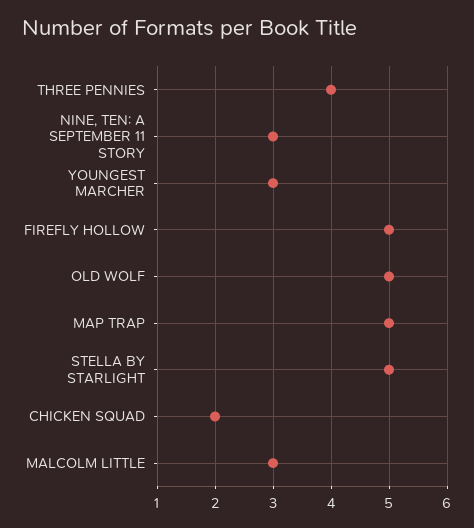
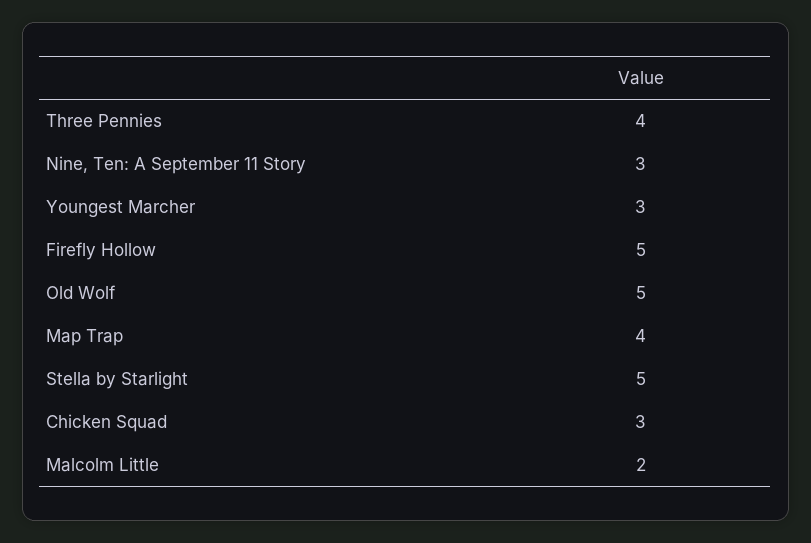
  {
    "THREE PENNIES": 4,
    "NINE, TEN: A SEPTEMBER 11 STORY": 3,
    "YOUNGEST MARCHER": 3,
    "FIREFLY HOLLOW": 5,
    "OLD WOLF": 5,
-   "MAP TRAP": 5,
+   "MAP TRAP": 4,
    "STELLA BY STARLIGHT": 5,
-   "CHICKEN SQUAD": 2,
+   "CHICKEN SQUAD": 3,
-   "MALCOLM LITTLE": 3
+   "MALCOLM LITTLE": 2
  }

